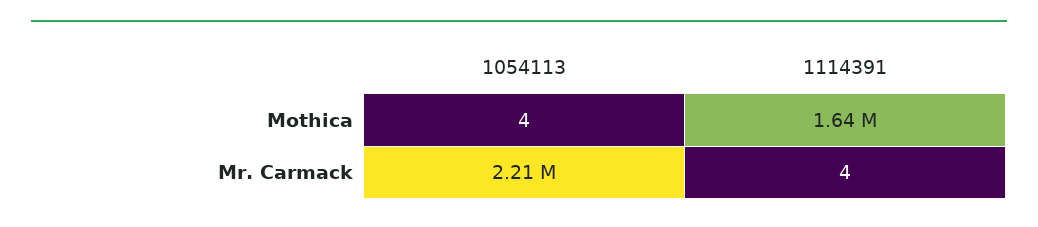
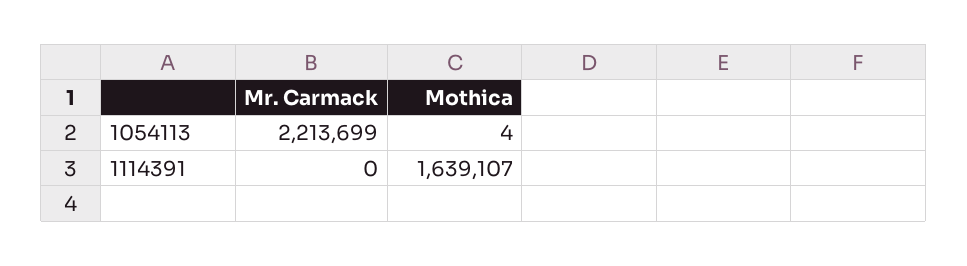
  {
    "1054113": {
      "Mothica": 4,
      "Mr. Carmack": 2213699
    },
    "1114391": {
      "Mothica": 1639107,
-     "Mr. Carmack": 4
+     "Mr. Carmack": 0
    }
  }

